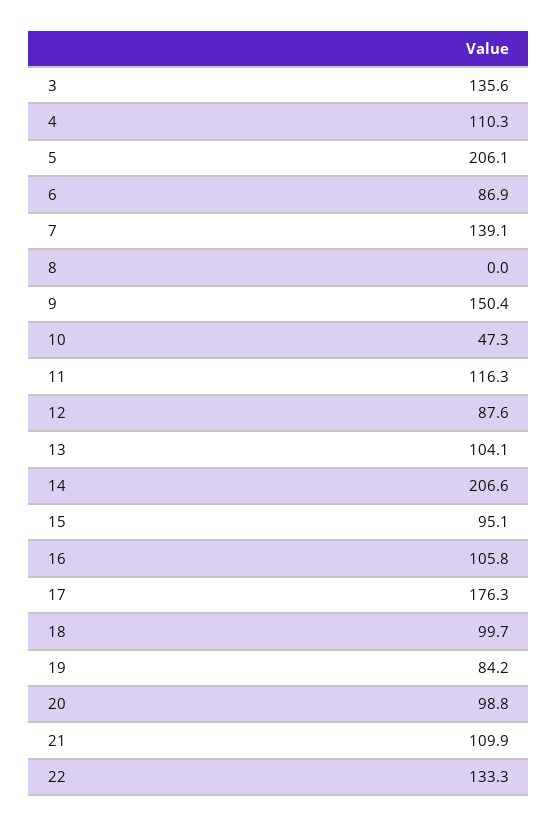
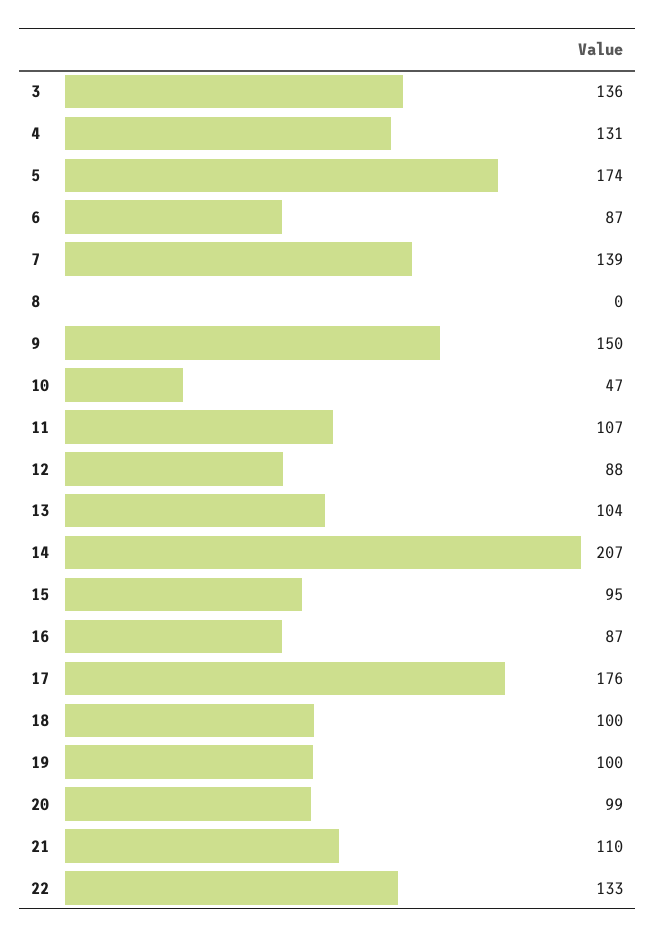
  {
    "3": 135.6,
-   "4": 110.3,
+   "4": 131,
-   "5": 206.1,
+   "5": 174,
    "6": 86.9,
    "7": 139.1,
    "8": 0,
    "9": 150.4,
    "10": 47.3,
-   "11": 116.3,
+   "11": 107,
    "12": 87.6,
    "13": 104.1,
    "14": 206.6,
    "15": 95.1,
-   "16": 105.8,
+   "16": 87,
    "17": 176.3,
    "18": 99.7,
-   "19": 84.2,
+   "19": 100,
    "20": 98.8,
    "21": 109.9,
    "22": 133.3
  }

